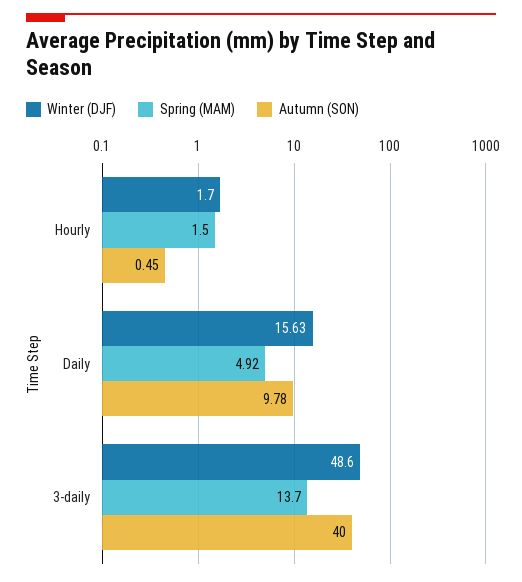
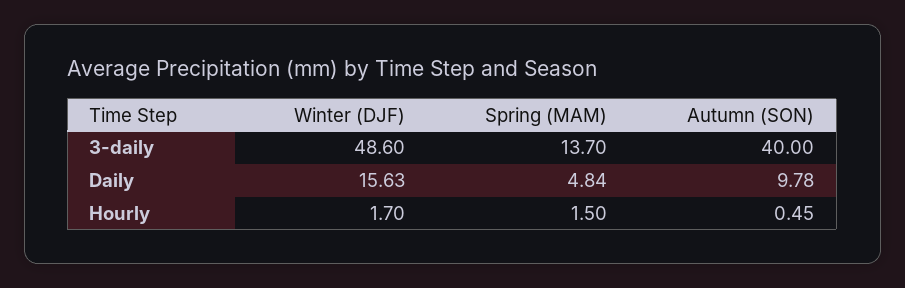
  {
    "Winter (DJF)": {
      "Hourly": 1.7,
      "Daily": 15.63,
      "3-daily": 48.6
    },
    "Spring (MAM)": {
      "Hourly": 1.5,
-     "Daily": 4.92,
+     "Daily": 4.84,
      "3-daily": 13.7
    },
    "Autumn (SON)": {
      "Hourly": 0.45,
      "Daily": 9.78,
      "3-daily": 40
    }
  }

